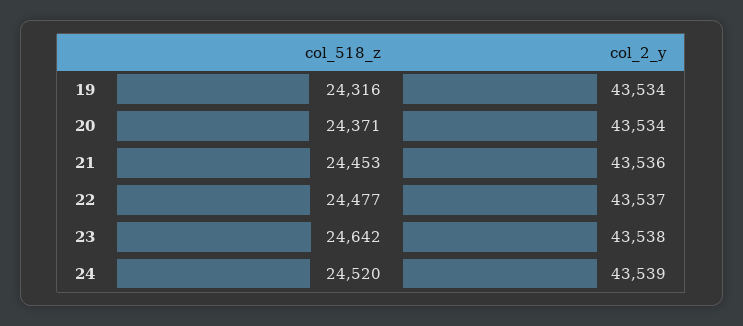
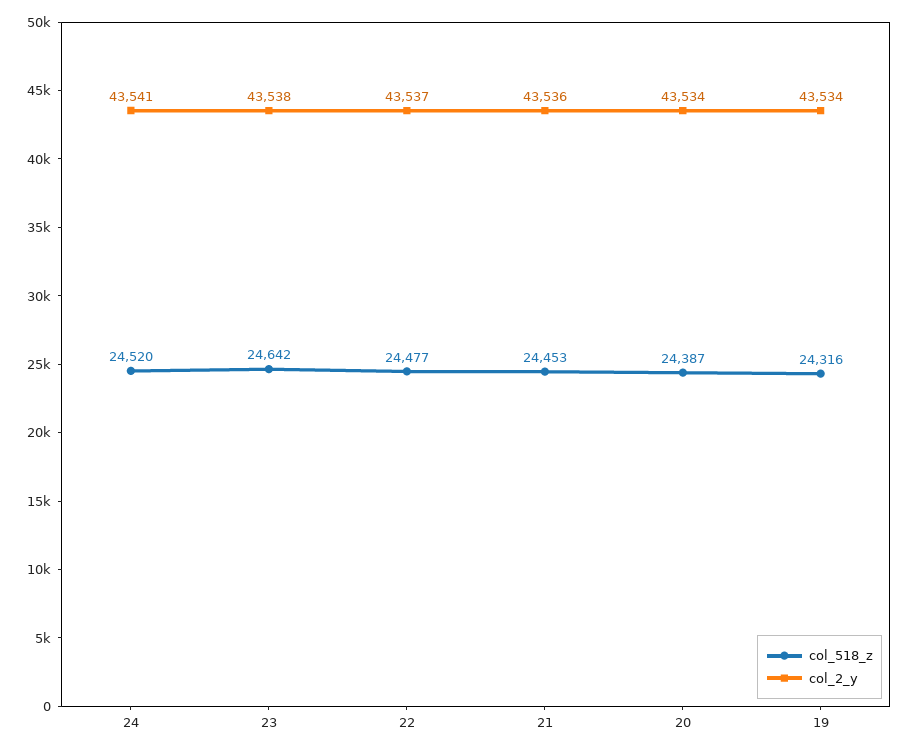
  {
    "col_518_z": {
      "19": 24316,
-     "20": 24371,
+     "20": 24387,
      "21": 24453,
      "22": 24477,
      "23": 24642,
      "24": 24520
    },
    "col_2_y": {
      "19": 43534,
      "20": 43534,
      "21": 43536,
      "22": 43537,
      "23": 43538,
-     "24": 43539
+     "24": 43541
    }
  }

